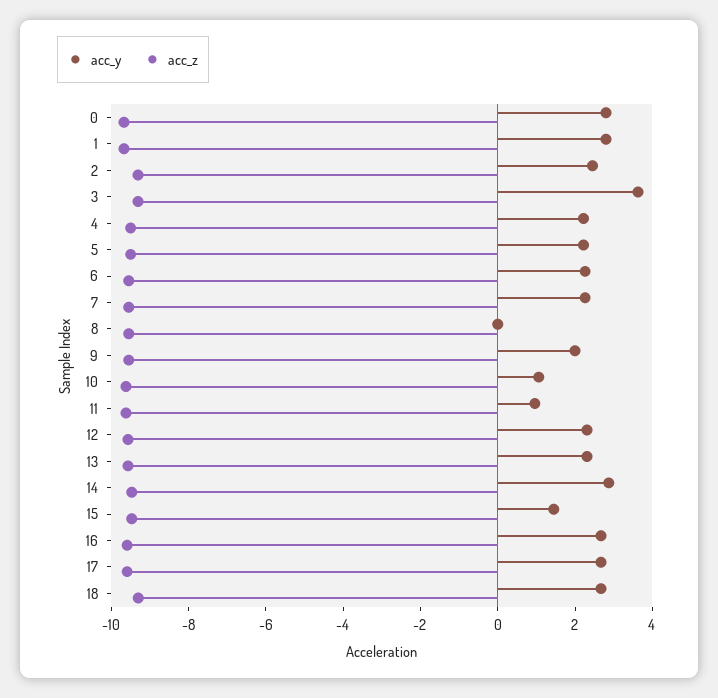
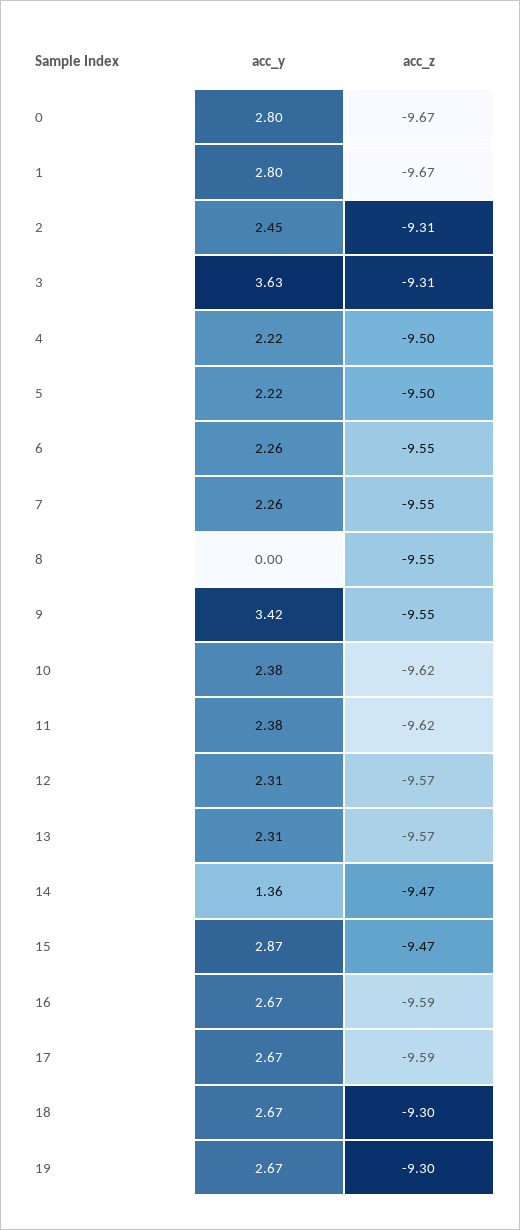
  {
    "acc_y": {
      "0": 2.8,
      "1": 2.8,
      "2": 2.45,
      "3": 3.63,
      "4": 2.22,
      "5": 2.22,
      "6": 2.26,
      "7": 2.26,
      "8": 0,
-     "9": 2,
+     "9": 3.42,
-     "10": 1,
+     "10": 2.38,
-     "11": 1,
+     "11": 2.38,
      "12": 2.31,
      "13": 2.31,
-     "14": 3,
+     "14": 1.36,
-     "15": 1.5,
+     "15": 2.87,
      "16": 2.67,
      "17": 2.67,
-     "18": 2.67
+     "18": 2.67,
+     "19": 2.67
    },
    "acc_z": {
      "0": -9.67,
      "1": -9.67,
      "2": -9.31,
      "3": -9.31,
      "4": -9.5,
      "5": -9.5,
      "6": -9.55,
      "7": -9.55,
      "8": -9.55,
      "9": -9.55,
      "10": -9.62,
      "11": -9.62,
      "12": -9.57,
      "13": -9.57,
      "14": -9.47,
      "15": -9.47,
      "16": -9.59,
      "17": -9.59,
-     "18": -9.3
+     "18": -9.3,
+     "19": -9.3
    }
  }

